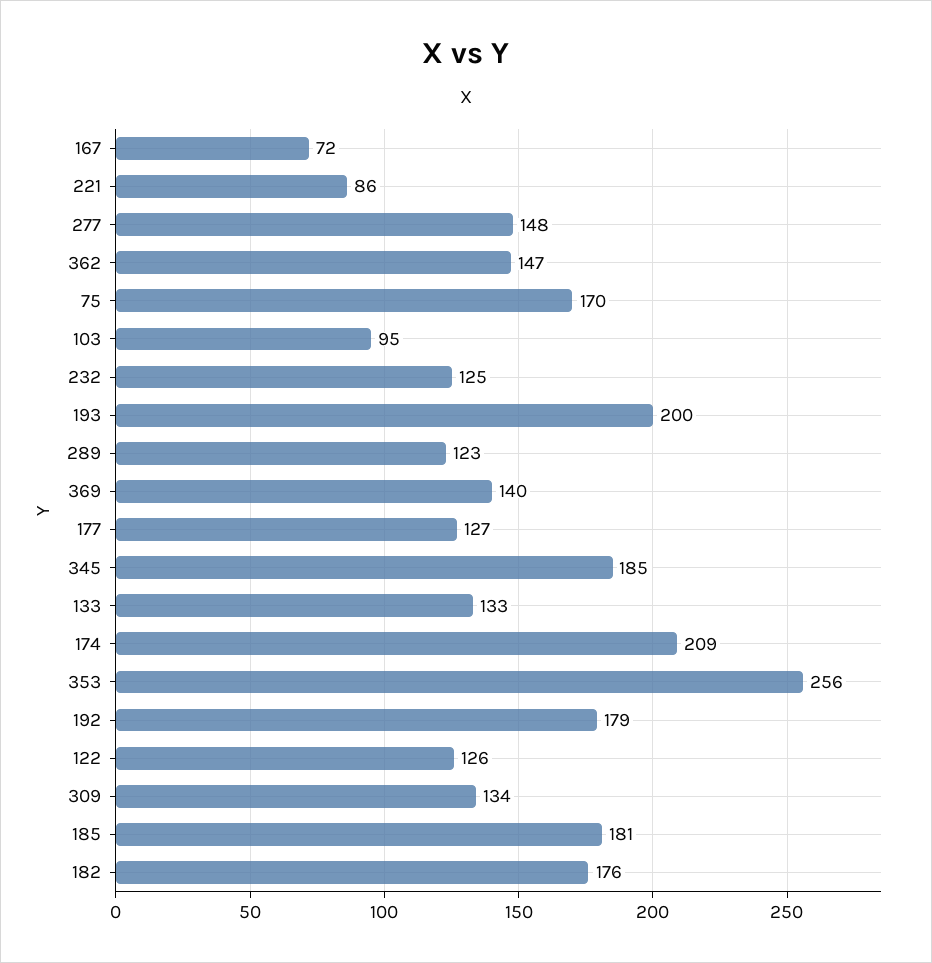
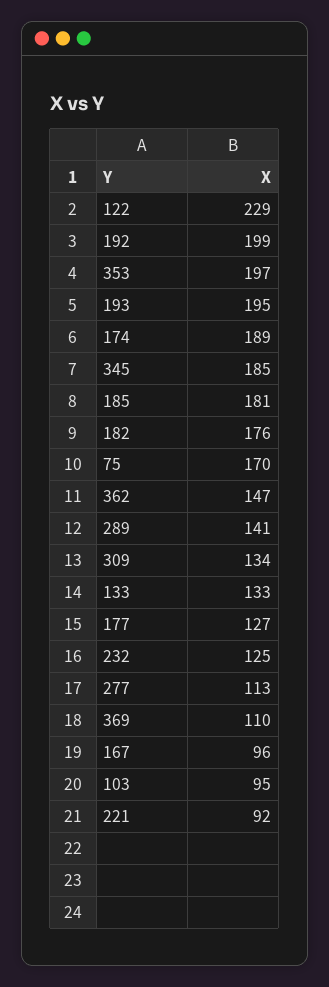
  {
-   "167": 72,
+   "167": 96,
-   "221": 86,
+   "221": 92,
-   "277": 148,
+   "277": 113,
    "362": 147,
    "75": 170,
    "103": 95,
    "232": 125,
-   "193": 200,
+   "193": 195,
-   "289": 123,
+   "289": 141,
-   "369": 140,
+   "369": 110,
    "177": 127,
    "345": 185,
    "133": 133,
-   "174": 209,
+   "174": 189,
-   "353": 256,
+   "353": 197,
-   "192": 179,
+   "192": 199,
-   "122": 126,
+   "122": 229,
    "309": 134,
    "185": 181,
    "182": 176
  }

